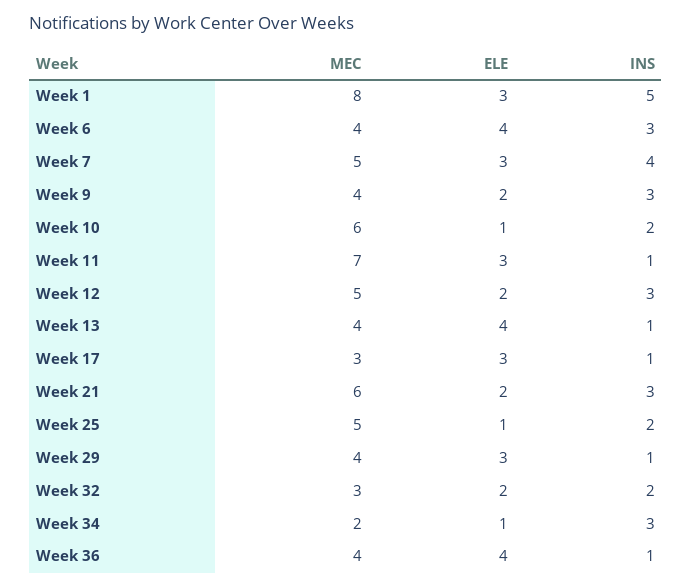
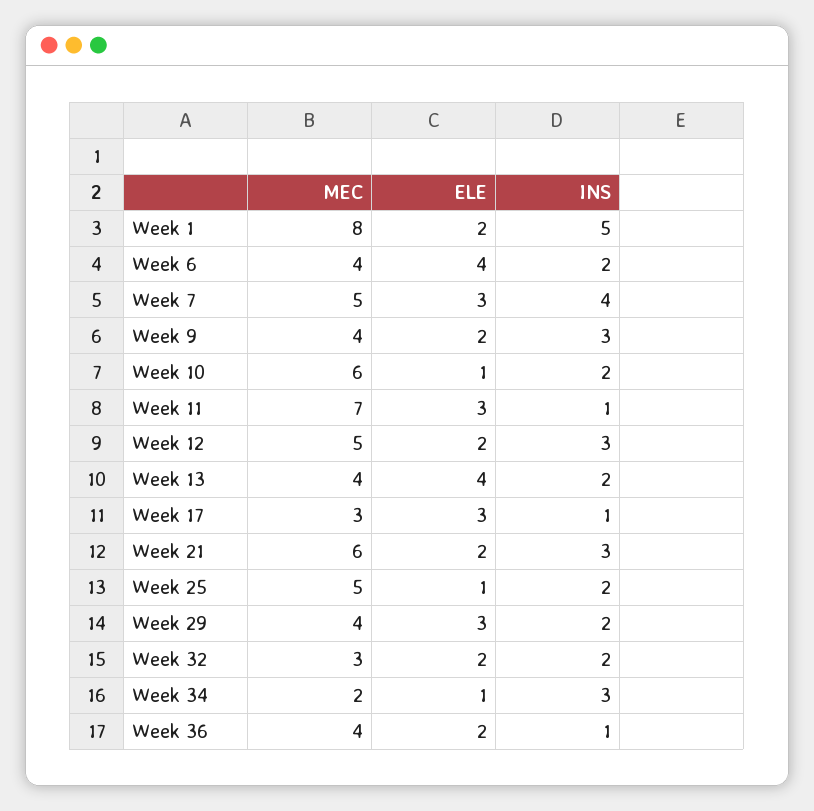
  {
    "MEC": {
      "Week 1": 8,
      "Week 6": 4,
      "Week 7": 5,
      "Week 9": 4,
      "Week 10": 6,
      "Week 11": 7,
      "Week 12": 5,
      "Week 13": 4,
      "Week 17": 3,
      "Week 21": 6,
      "Week 25": 5,
      "Week 29": 4,
      "Week 32": 3,
      "Week 34": 2,
      "Week 36": 4
    },
    "ELE": {
-     "Week 1": 3,
+     "Week 1": 2,
      "Week 6": 4,
      "Week 7": 3,
      "Week 9": 2,
      "Week 10": 1,
      "Week 11": 3,
      "Week 12": 2,
      "Week 13": 4,
      "Week 17": 3,
      "Week 21": 2,
      "Week 25": 1,
      "Week 29": 3,
      "Week 32": 2,
      "Week 34": 1,
-     "Week 36": 4
+     "Week 36": 2
    },
    "INS": {
      "Week 1": 5,
-     "Week 6": 3,
+     "Week 6": 2,
      "Week 7": 4,
      "Week 9": 3,
      "Week 10": 2,
      "Week 11": 1,
      "Week 12": 3,
-     "Week 13": 1,
+     "Week 13": 2,
      "Week 17": 1,
      "Week 21": 3,
      "Week 25": 2,
-     "Week 29": 1,
+     "Week 29": 2,
      "Week 32": 2,
      "Week 34": 3,
      "Week 36": 1
    }
  }

